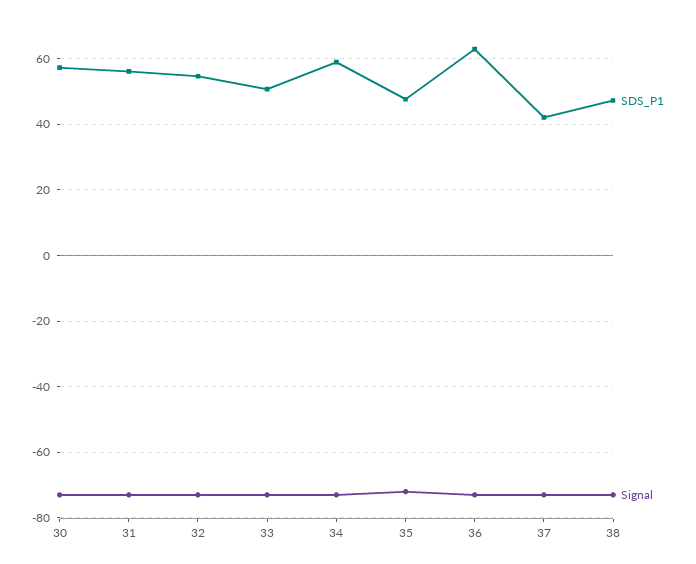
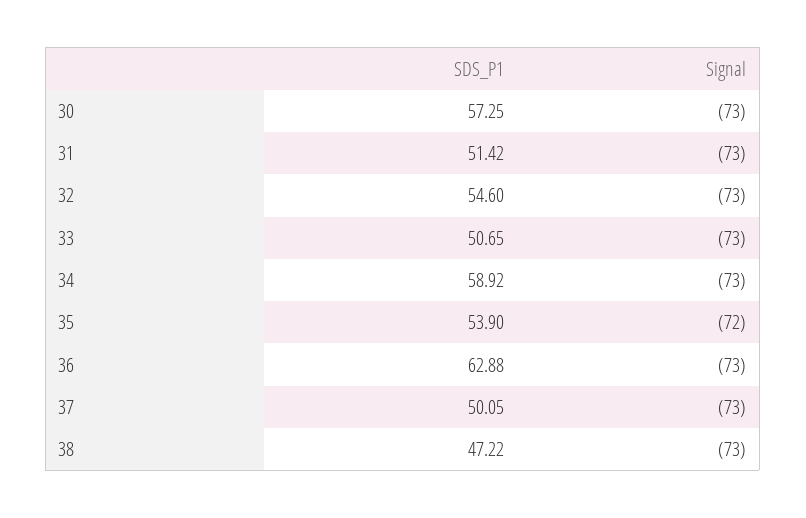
  {
    "SDS_P1": {
      "30": 57.25,
-     "31": 56,
+     "31": 51.42,
      "32": 54.6,
      "33": 50.65,
      "34": 58.92,
-     "35": 48,
+     "35": 53.9,
      "36": 62.88,
-     "37": 42,
+     "37": 50.05,
      "38": 47.22
    },
    "Signal": {
      "30": -73,
      "31": -73,
      "32": -73,
      "33": -73,
      "34": -73,
      "35": -72,
      "36": -73,
      "37": -73,
      "38": -73
    }
  }

